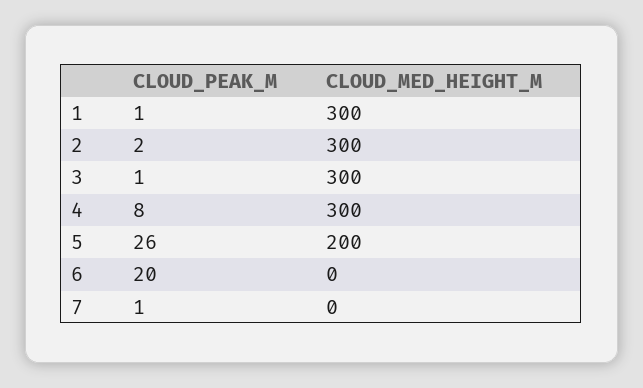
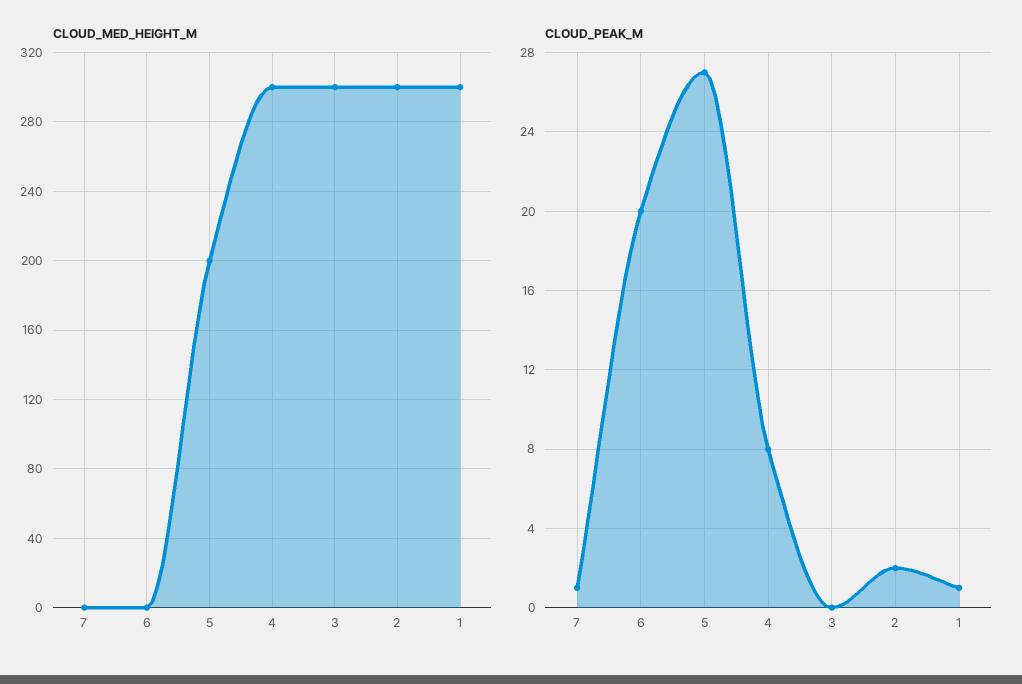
  {
    "CLOUD_PEAK_M": {
      "1": 1,
      "2": 2,
-     "3": 1,
+     "3": 0,
      "4": 8,
-     "5": 26,
+     "5": 27,
      "6": 20,
      "7": 1
    },
    "CLOUD_MED_HEIGHT_M": {
      "1": 300,
      "2": 300,
      "3": 300,
      "4": 300,
      "5": 200,
      "6": 0,
      "7": 0
    }
  }

